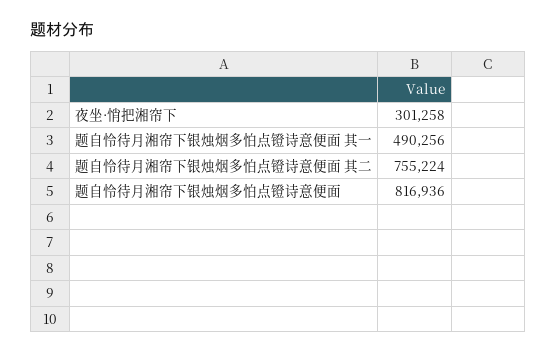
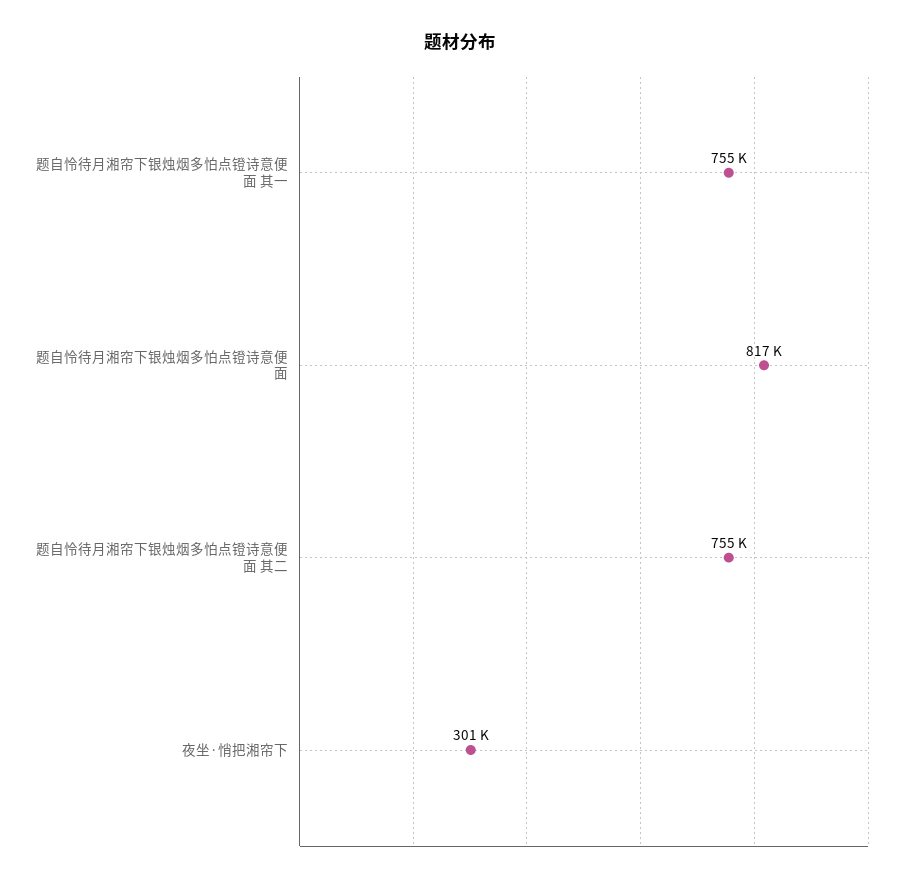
  {
    "夜坐·悄把湘帘下": 301258,
-   "题自怜待月湘帘下银烛烟多怕点镫诗意便面 其一": 490256,
+   "题自怜待月湘帘下银烛烟多怕点镫诗意便面 其一": 755000,
    "题自怜待月湘帘下银烛烟多怕点镫诗意便面 其二": 755224,
    "题自怜待月湘帘下银烛烟多怕点镫诗意便面": 816936
  }

